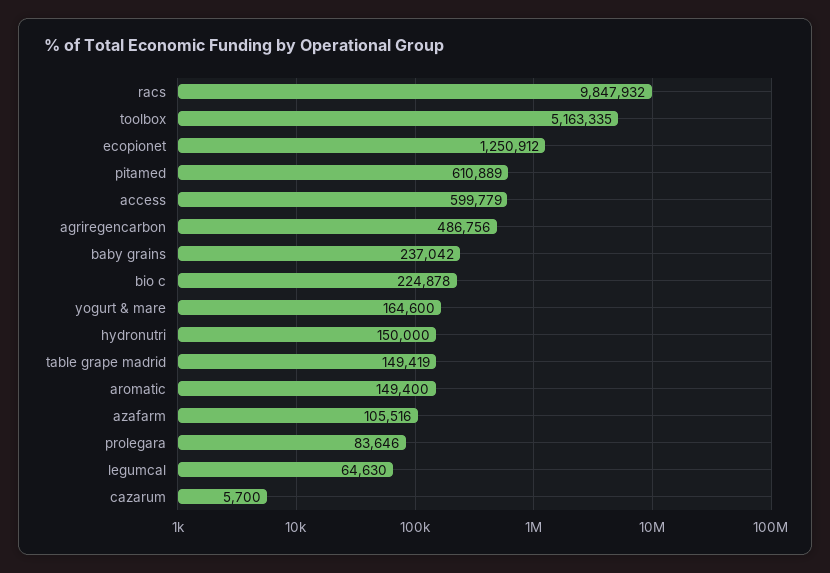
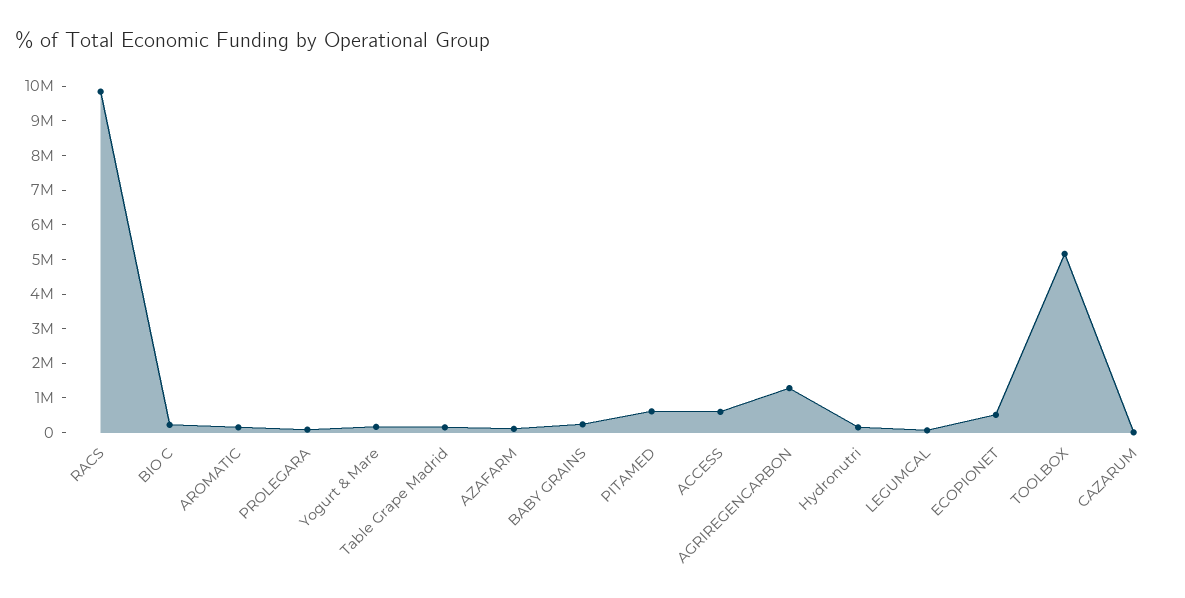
  {
    "racs": 9847932,
    "toolbox": 5163335,
-   "ecopionet": 1250912,
+   "ecopionet": 500000,
    "pitamed": 610889,
    "access": 599779,
-   "agriregencarbon": 486756,
+   "agriregencarbon": 1250000,
    "baby grains": 237042,
    "bio c": 224878,
    "yogurt & mare": 164600,
    "hydronutri": 150000,
    "table grape madrid": 149419,
    "aromatic": 149400,
    "azafarm": 105516,
    "prolegara": 83646,
    "legumcal": 64630,
    "cazarum": 5700
  }

